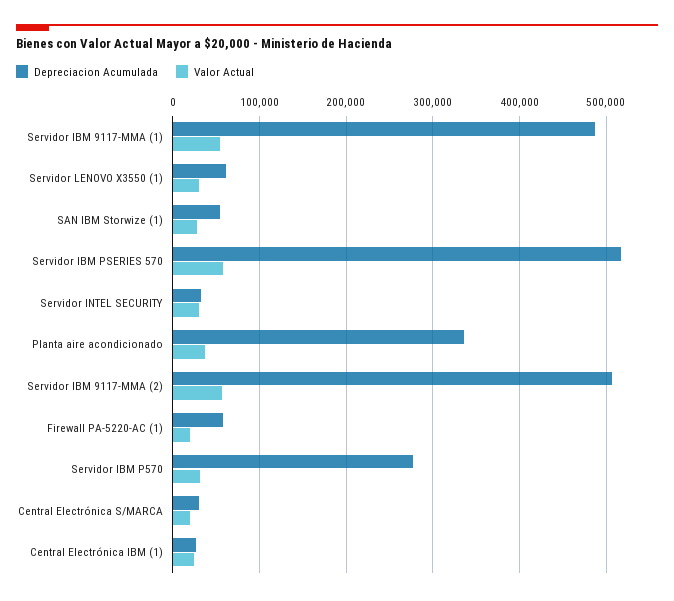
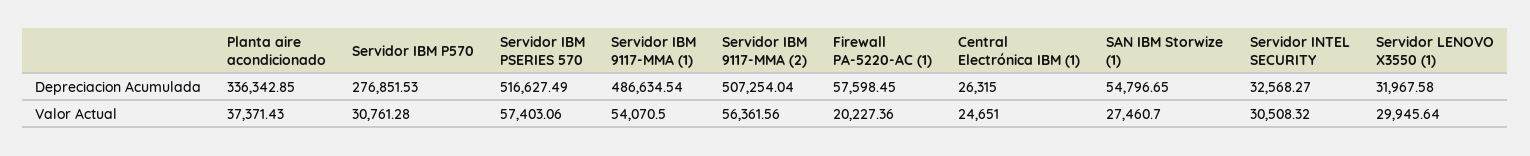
  {
    "Depreciacion Acumulada": {
      "Servidor IBM 9117-MMA (1)": 486634.54,
-     "Servidor LENOVO X3550 (1)": 60000,
+     "Servidor LENOVO X3550 (1)": 31967.58,
      "SAN IBM Storwize (1)": 54796.65,
      "Servidor IBM PSERIES 570": 516627.49,
      "Servidor INTEL SECURITY": 32568.27,
      "Planta aire acondicionado": 336342.85,
      "Servidor IBM 9117-MMA (2)": 507254.04,
      "Firewall PA-5220-AC (1)": 57598.45,
      "Servidor IBM P570": 276851.53,
-     "Central Electrónica S/MARCA": 30000,
      "Central Electrónica IBM (1)": 26315
    },
    "Valor Actual": {
      "Servidor IBM 9117-MMA (1)": 54070.5,
      "Servidor LENOVO X3550 (1)": 29945.64,
      "SAN IBM Storwize (1)": 27460.7,
      "Servidor IBM PSERIES 570": 57403.06,
      "Servidor INTEL SECURITY": 30508.32,
      "Planta aire acondicionado": 37371.43,
      "Servidor IBM 9117-MMA (2)": 56361.56,
      "Firewall PA-5220-AC (1)": 20227.36,
      "Servidor IBM P570": 30761.28,
-     "Central Electrónica S/MARCA": 20000,
      "Central Electrónica IBM (1)": 24651
    }
  }

